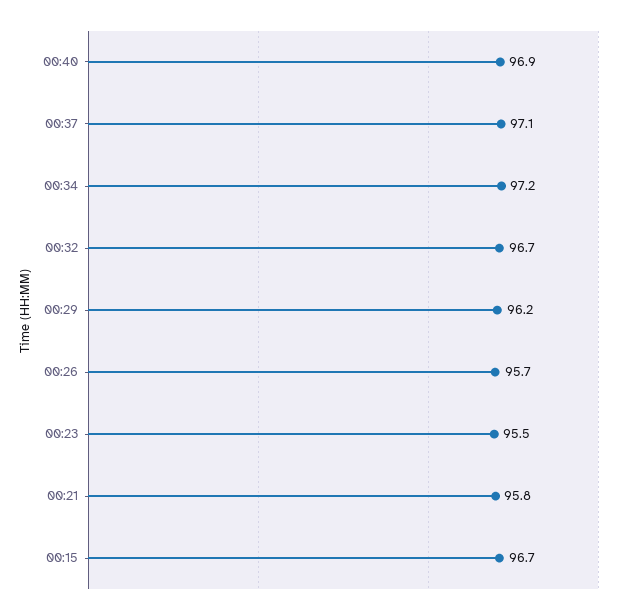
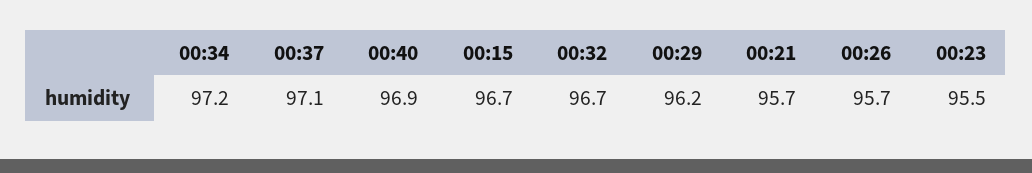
  {
    "00:40": 96.9,
    "00:37": 97.1,
    "00:34": 97.2,
    "00:32": 96.7,
    "00:29": 96.2,
    "00:26": 95.7,
    "00:23": 95.5,
-   "00:21": 95.8,
+   "00:21": 95.7,
    "00:15": 96.7
  }

